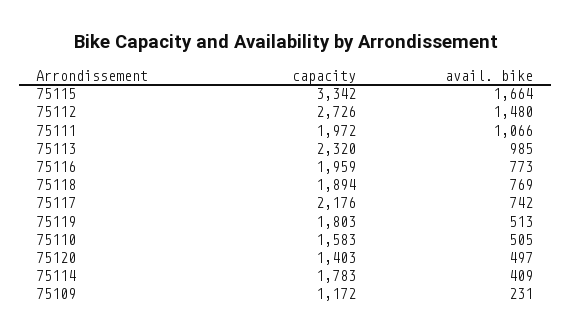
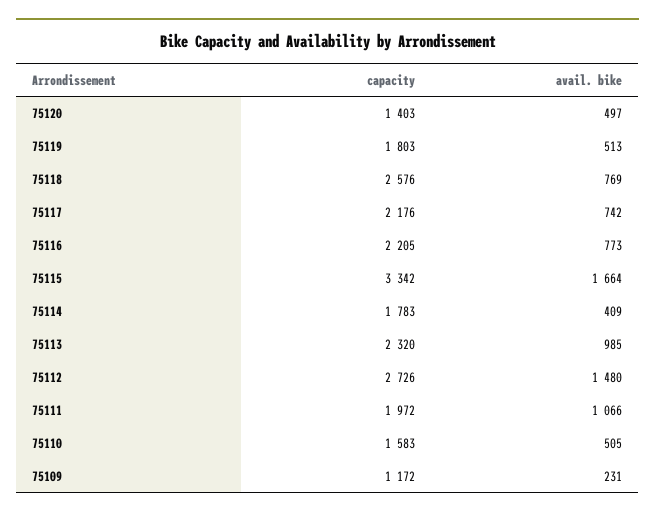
  {
    "capacity": {
      "75115": 3342,
      "75112": 2726,
      "75111": 1972,
      "75113": 2320,
-     "75116": 1959,
+     "75116": 2205,
-     "75118": 1894,
+     "75118": 2576,
      "75117": 2176,
      "75119": 1803,
      "75110": 1583,
      "75120": 1403,
      "75114": 1783,
      "75109": 1172
    },
    "avail. bike": {
      "75115": 1664,
      "75112": 1480,
      "75111": 1066,
      "75113": 985,
      "75116": 773,
      "75118": 769,
      "75117": 742,
      "75119": 513,
      "75110": 505,
      "75120": 497,
      "75114": 409,
      "75109": 231
    }
  }

